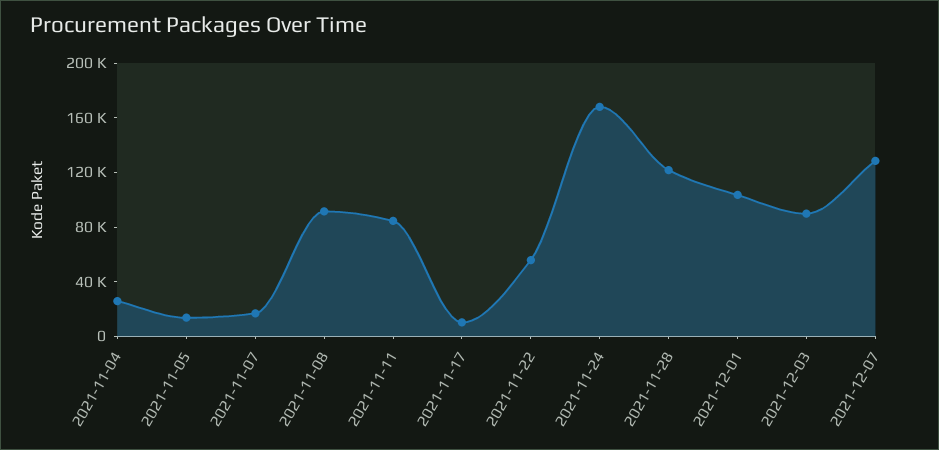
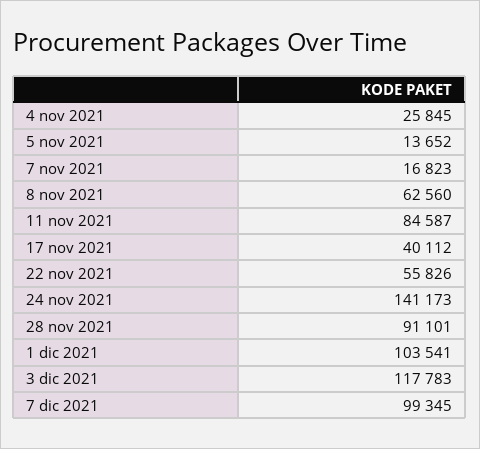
  {
    "2021-11-04": 25845,
    "2021-11-05": 13652,
    "2021-11-07": 16823,
-   "2021-11-08": 90000,
+   "2021-11-08": 62560,
    "2021-11-11": 84587,
-   "2021-11-17": 10000,
+   "2021-11-17": 40112,
    "2021-11-22": 55826,
-   "2021-11-24": 170000,
+   "2021-11-24": 141173,
-   "2021-11-28": 120000,
+   "2021-11-28": 91101,
    "2021-12-01": 103541,
-   "2021-12-03": 90000,
+   "2021-12-03": 117783,
-   "2021-12-07": 130000
+   "2021-12-07": 99345
  }

